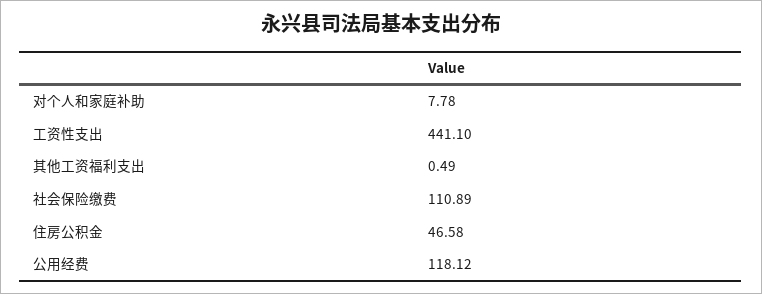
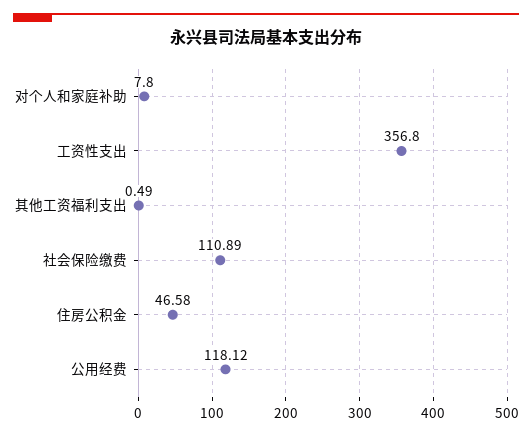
  {
-   "对个人和家庭补助": 7.78,
+   "对个人和家庭补助": 7.8,
-   "工资性支出": 441.1,
+   "工资性支出": 356.8,
    "其他工资福利支出": 0.49,
    "社会保险缴费": 110.89,
    "住房公积金": 46.58,
    "公用经费": 118.12
  }

